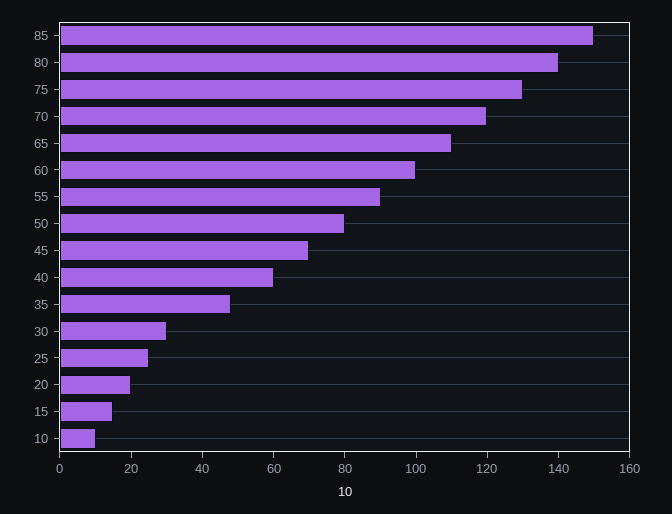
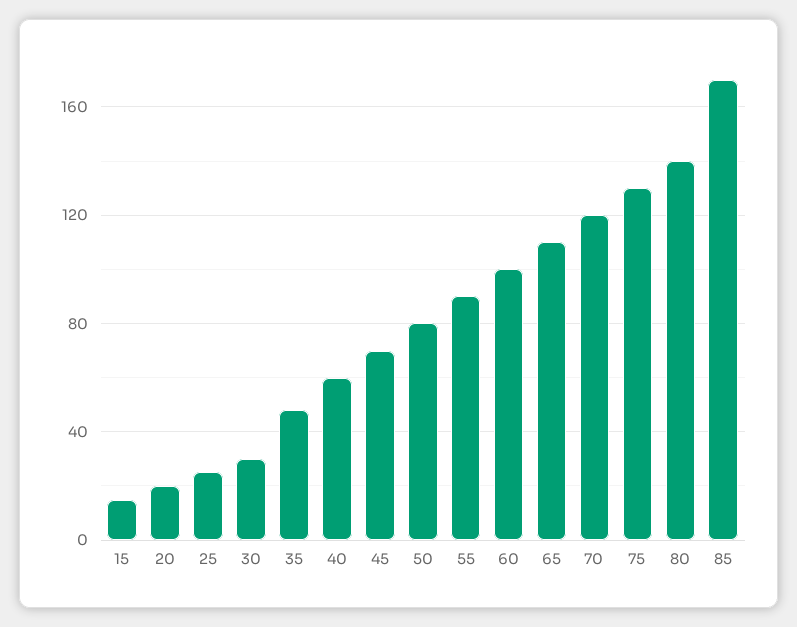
  {
-   "85": 150,
+   "85": 170,
    "80": 140,
    "75": 130,
    "70": 120,
    "65": 110,
    "60": 100,
    "55": 90,
    "50": 80,
    "45": 70,
    "40": 60,
    "35": 50,
    "30": 30,
    "25": 25,
    "20": 20,
-   "15": 15,
+   "15": 15
-   "10": 10
  }

